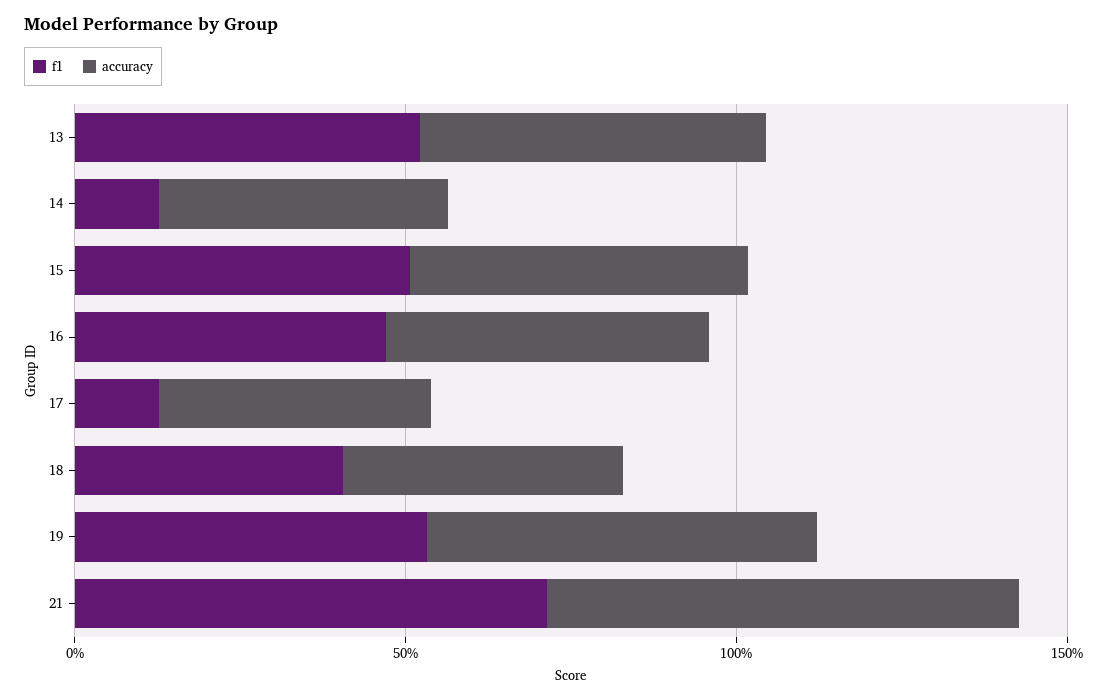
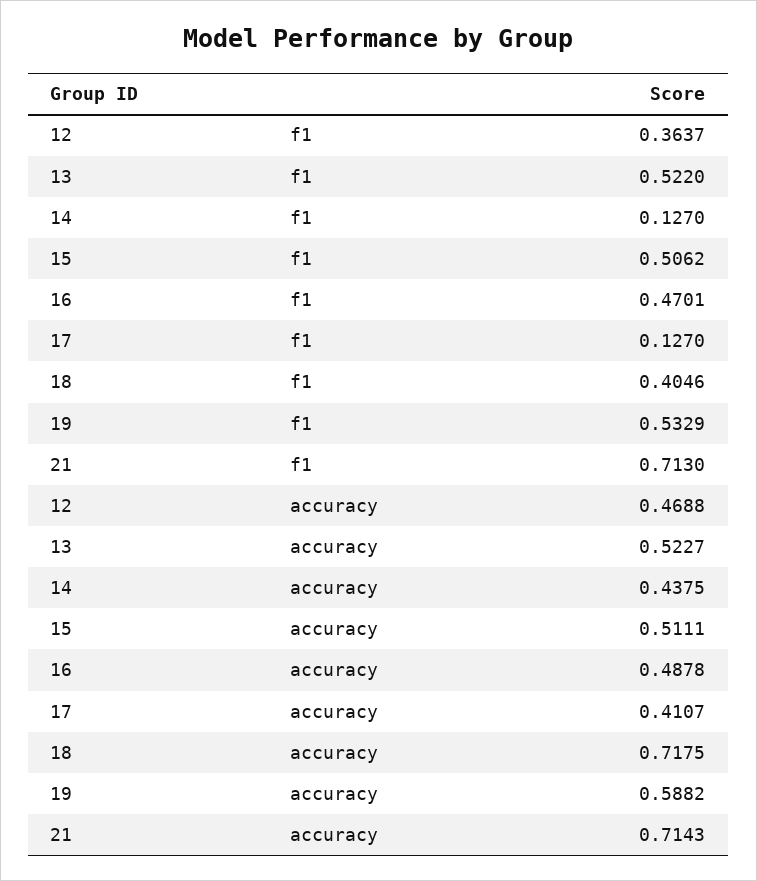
  {
    "f1": {
      "13": 0.522,
      "14": 0.127,
      "15": 0.5062,
      "16": 0.4701,
      "17": 0.127,
      "18": 0.4046,
      "19": 0.5329,
-     "21": 0.713
+     "21": 0.713,
+     "12": 0.3637
    },
    "accuracy": {
      "13": 0.5227,
      "14": 0.4375,
      "15": 0.5111,
      "16": 0.4878,
      "17": 0.4107,
-     "18": 0.4,
+     "18": 0.7175,
      "19": 0.5882,
-     "21": 0.7143
+     "21": 0.7143,
+     "12": 0.4688
    }
  }

